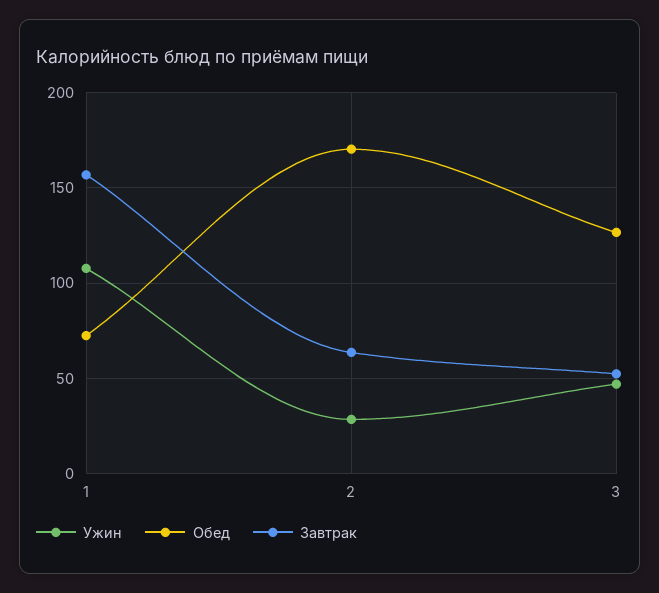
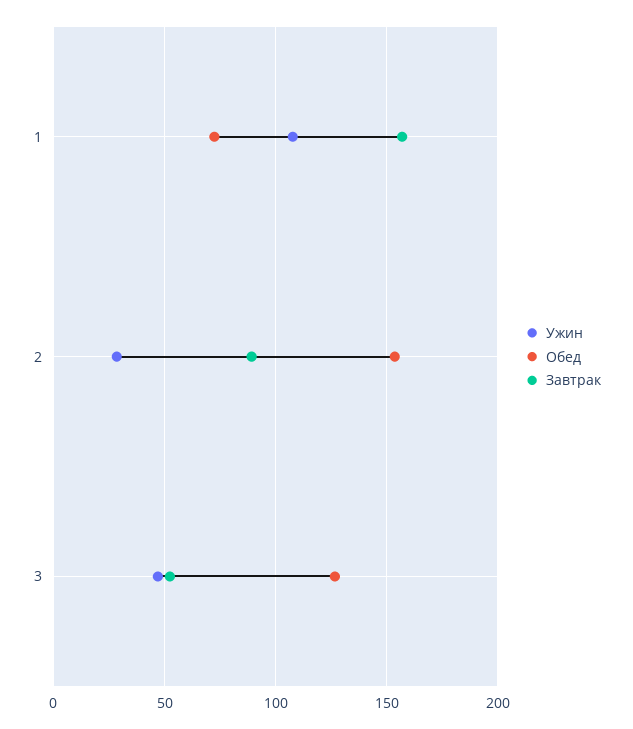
  {
    "Ужин": {
      "1": 110,
      "2": 30,
      "3": 45
    },
    "Обед": {
      "1": 70,
-     "2": 170,
+     "2": 155,
      "3": 125
    },
    "Завтрак": {
      "1": 155,
-     "2": 65,
+     "2": 90,
      "3": 50
    }
  }

